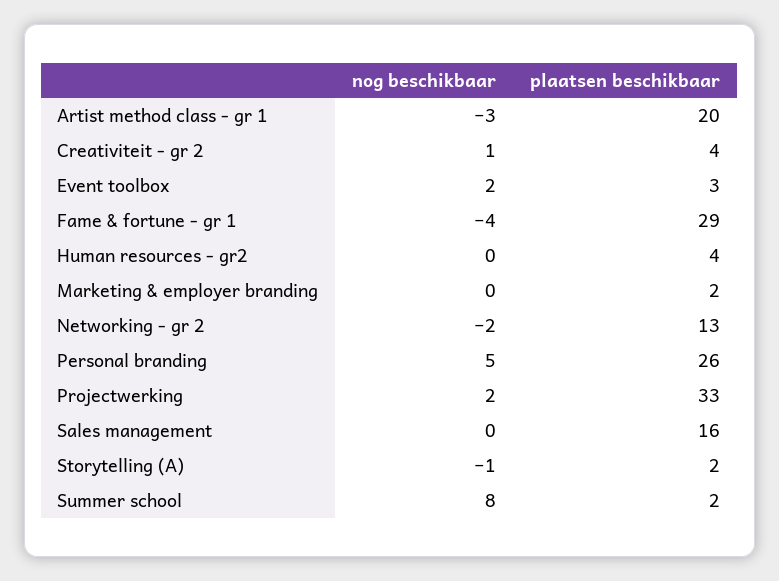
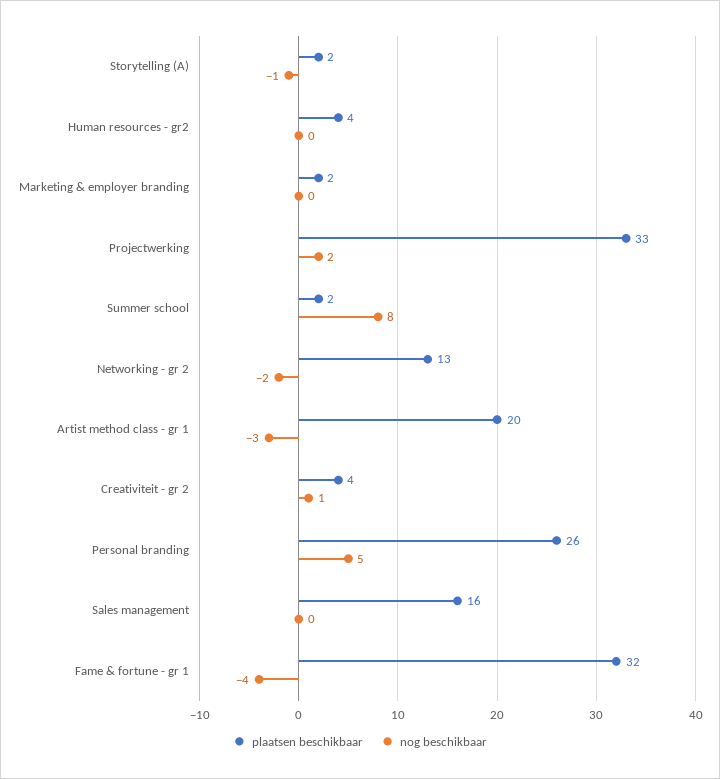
  {
    "nog beschikbaar": {
      "Artist method class - gr 1": -3,
      "Creativiteit - gr 2": 1,
-     "Event toolbox": 2,
      "Fame & fortune - gr 1": -4,
      "Human resources - gr2": 0,
      "Marketing & employer branding": 0,
      "Networking - gr 2": -2,
      "Personal branding": 5,
      "Projectwerking": 2,
      "Sales management": 0,
      "Storytelling (A)": -1,
      "Summer school": 8
    },
    "plaatsen beschikbaar": {
      "Artist method class - gr 1": 20,
      "Creativiteit - gr 2": 4,
-     "Event toolbox": 3,
-     "Fame & fortune - gr 1": 29,
+     "Fame & fortune - gr 1": 32,
      "Human resources - gr2": 4,
      "Marketing & employer branding": 2,
      "Networking - gr 2": 13,
      "Personal branding": 26,
      "Projectwerking": 33,
      "Sales management": 16,
      "Storytelling (A)": 2,
      "Summer school": 2
    }
  }

